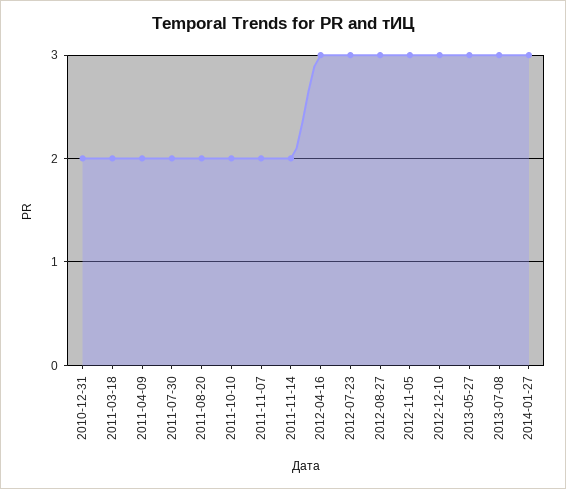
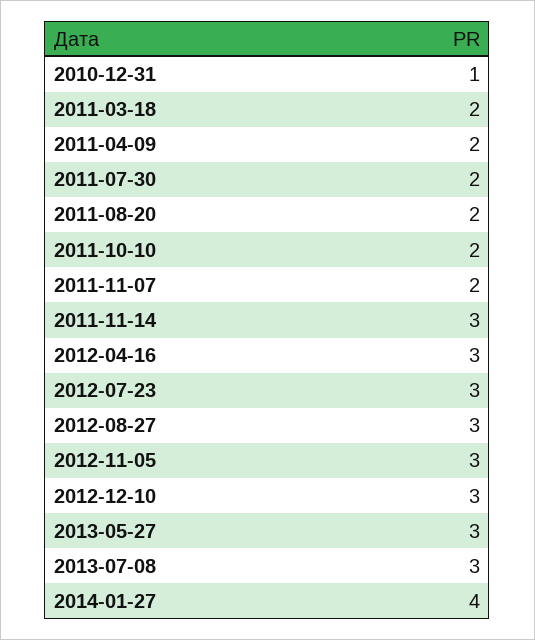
  {
-   "2010-12-31": 2,
+   "2010-12-31": 1,
    "2011-03-18": 2,
    "2011-04-09": 2,
    "2011-07-30": 2,
    "2011-08-20": 2,
    "2011-10-10": 2,
    "2011-11-07": 2,
-   "2011-11-14": 2,
+   "2011-11-14": 3,
    "2012-04-16": 3,
    "2012-07-23": 3,
    "2012-08-27": 3,
    "2012-11-05": 3,
    "2012-12-10": 3,
    "2013-05-27": 3,
    "2013-07-08": 3,
-   "2014-01-27": 3
+   "2014-01-27": 4
  }

